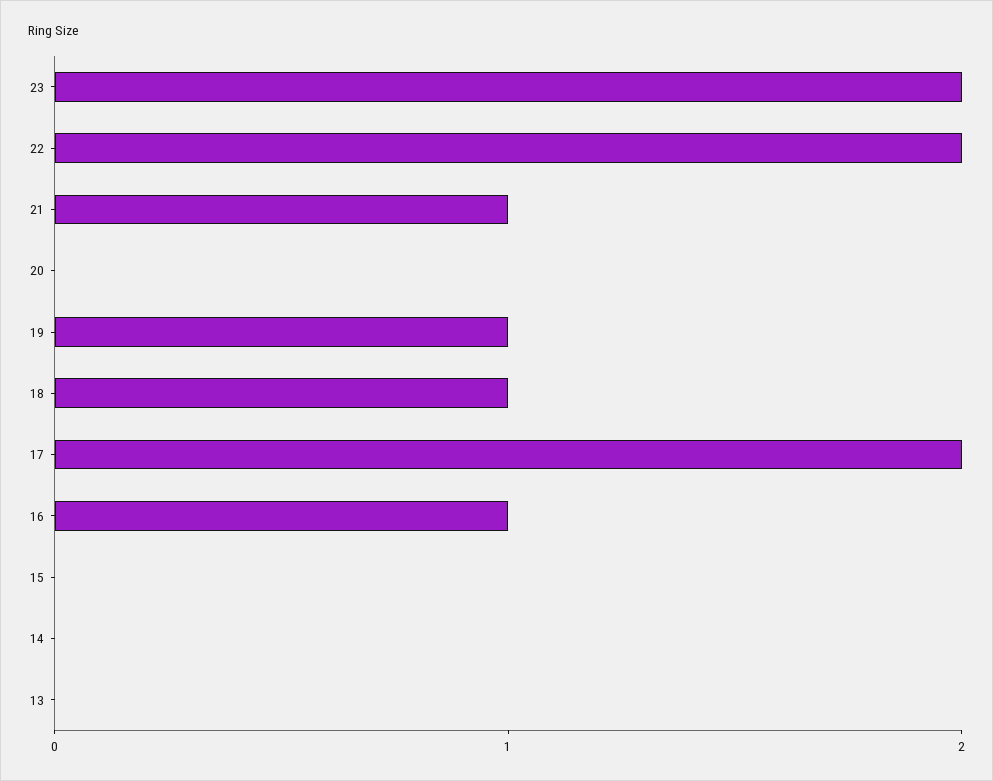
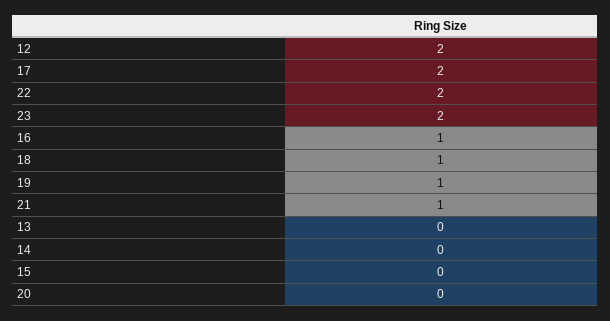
  {
    "23": 2,
    "22": 2,
    "21": 1,
    "20": 0,
    "19": 1,
    "18": 1,
    "17": 2,
    "16": 1,
    "15": 0,
    "14": 0,
-   "13": 0
+   "13": 0,
+   "12": 2
  }

